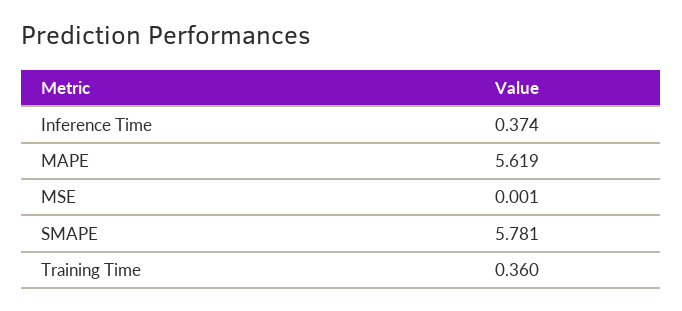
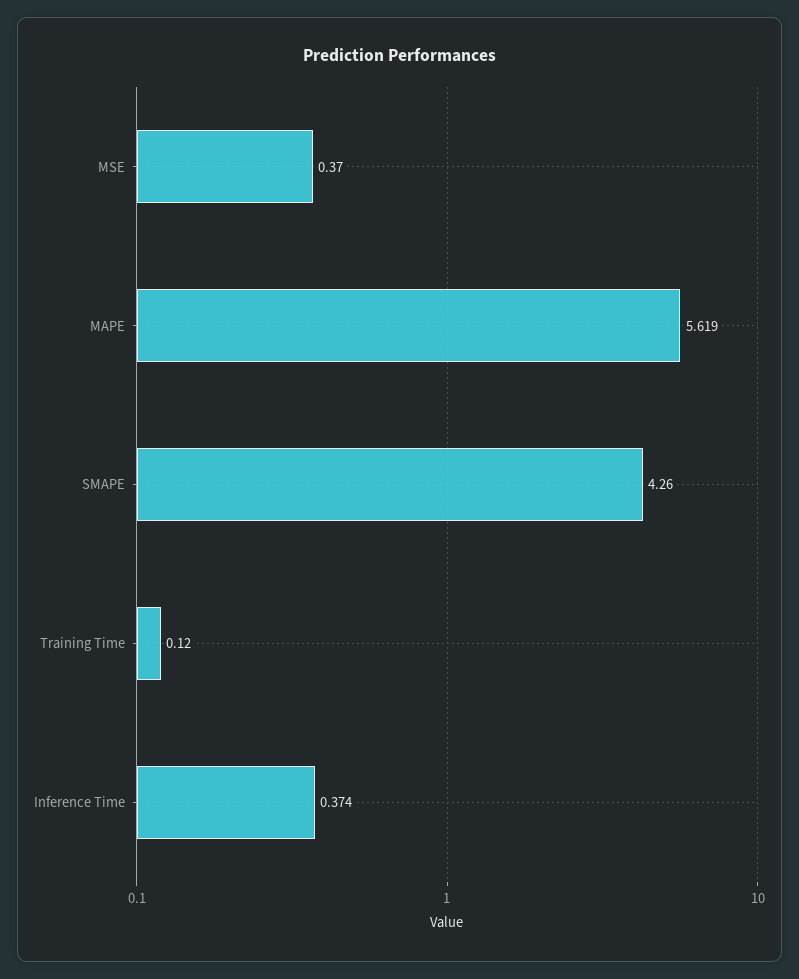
  {
    "Inference Time": 0.374,
    "MAPE": 5.619,
-   "MSE": 0.001,
+   "MSE": 0.37,
-   "SMAPE": 5.781,
+   "SMAPE": 4.26,
-   "Training Time": 0.36
+   "Training Time": 0.12
  }

